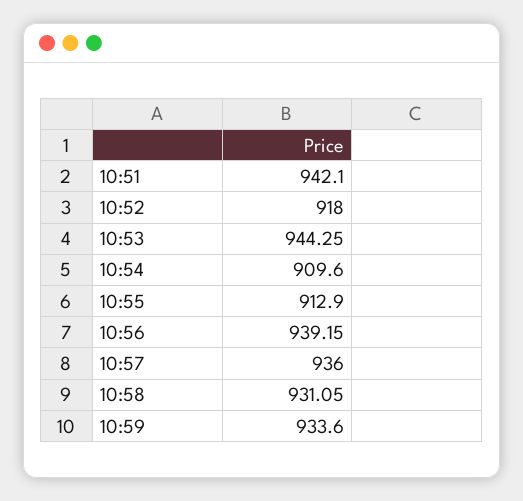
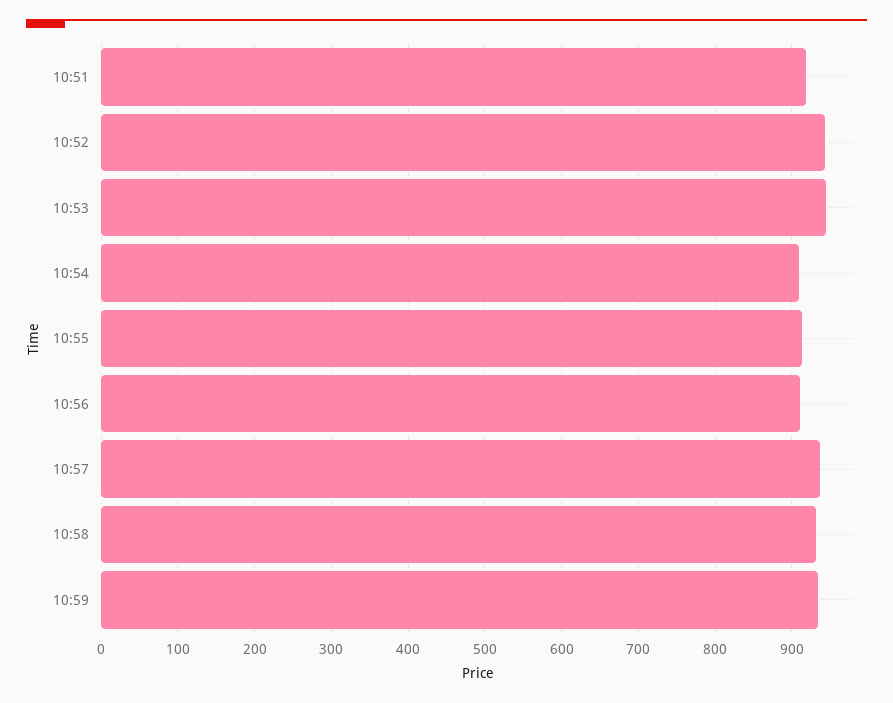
  {
-   "10:51": 942.1,
+   "10:51": 920,
-   "10:52": 918,
+   "10:52": 940,
    "10:53": 944.25,
    "10:54": 909.6,
    "10:55": 912.9,
-   "10:56": 939.15,
+   "10:56": 910,
    "10:57": 936,
    "10:58": 931.05,
    "10:59": 933.6
  }

